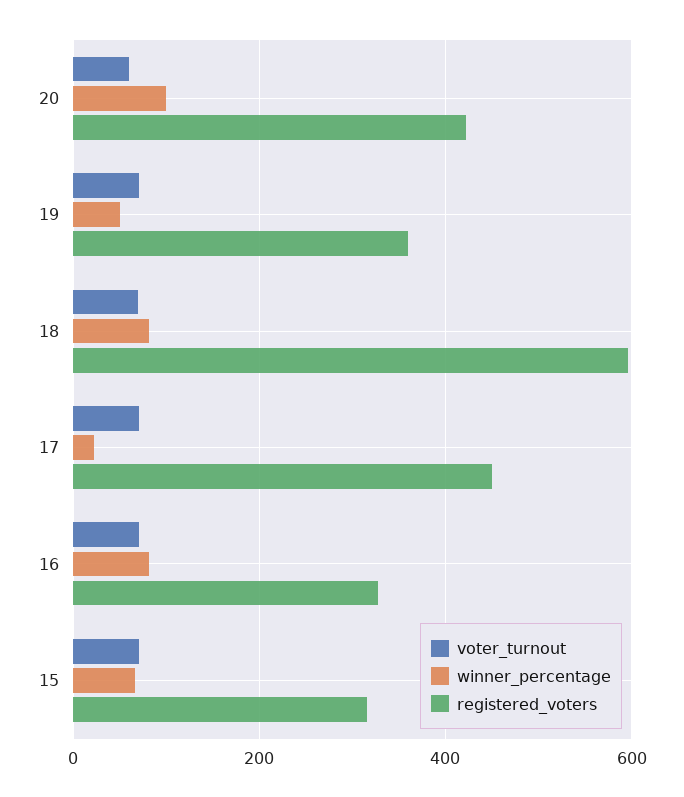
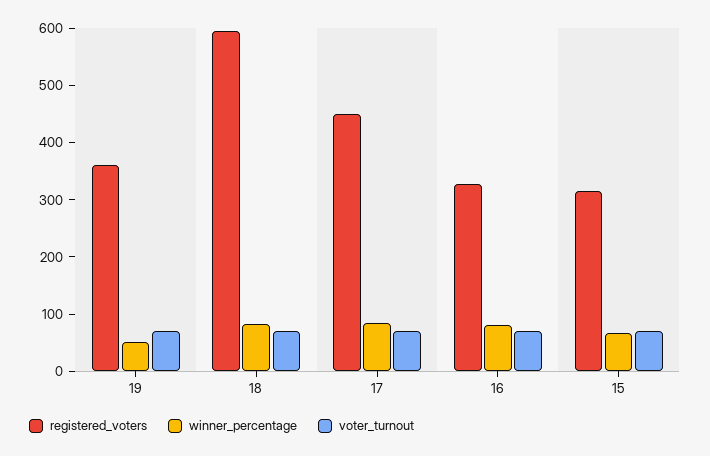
  {
    "voter_turnout": {
-     "20": 60,
      "19": 80,
      "18": 60,
      "17": 80,
      "16": 80,
      "15": 80
    },
    "winner_percentage": {
-     "20": 100,
      "19": 60,
      "18": 80,
-     "17": 20,
+     "17": 80,
      "16": 80,
      "15": 60
    },
    "registered_voters": {
-     "20": 420,
      "19": 360,
      "18": 600,
      "17": 460,
      "16": 320,
      "15": 320
    }
  }

